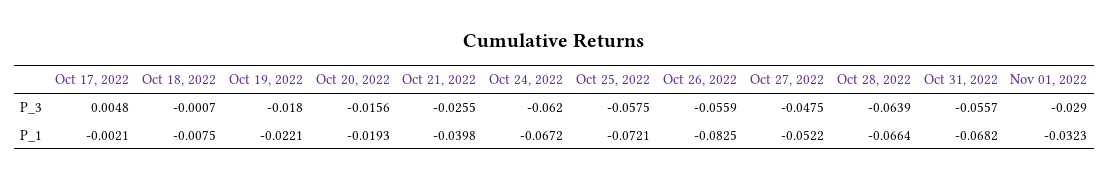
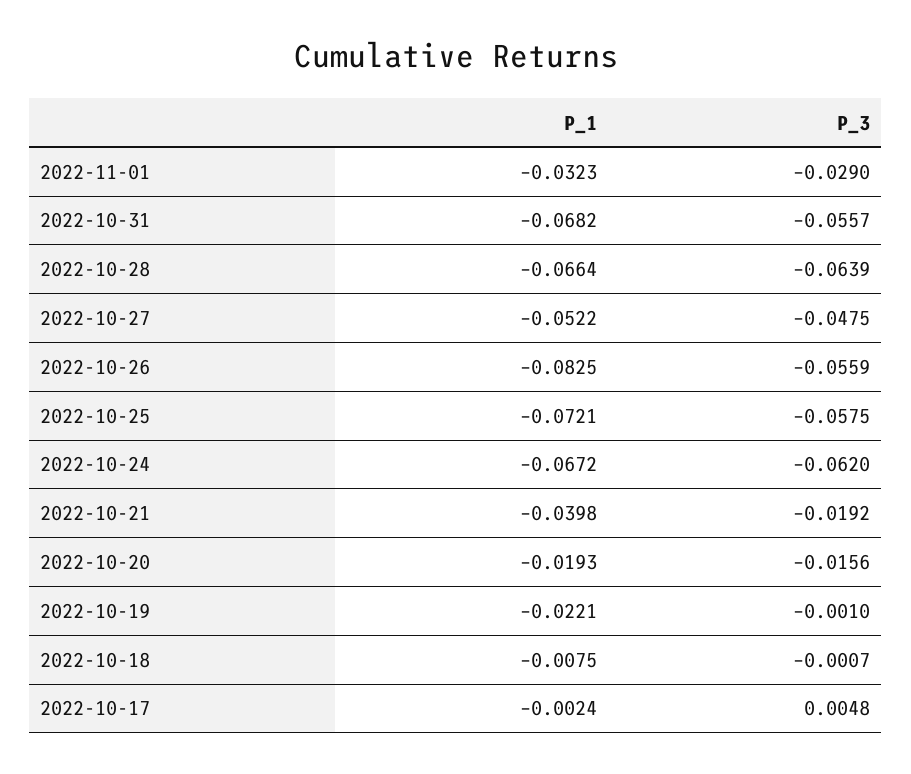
  {
    "Oct 17, 2022": {
      "P_3": 0.0048,
-     "P_1": -0.0021
+     "P_1": -0.0024
    },
    "Oct 18, 2022": {
      "P_3": -0.0007,
      "P_1": -0.0075
    },
    "Oct 19, 2022": {
-     "P_3": -0.018,
+     "P_3": -0.001,
      "P_1": -0.0221
    },
    "Oct 20, 2022": {
      "P_3": -0.0156,
      "P_1": -0.0193
    },
    "Oct 21, 2022": {
-     "P_3": -0.0255,
+     "P_3": -0.0192,
      "P_1": -0.0398
    },
    "Oct 24, 2022": {
      "P_3": -0.062,
      "P_1": -0.0672
    },
    "Oct 25, 2022": {
      "P_3": -0.0575,
      "P_1": -0.0721
    },
    "Oct 26, 2022": {
      "P_3": -0.0559,
      "P_1": -0.0825
    },
    "Oct 27, 2022": {
      "P_3": -0.0475,
      "P_1": -0.0522
    },
    "Oct 28, 2022": {
      "P_3": -0.0639,
      "P_1": -0.0664
    },
    "Oct 31, 2022": {
      "P_3": -0.0557,
      "P_1": -0.0682
    },
    "Nov 01, 2022": {
      "P_3": -0.029,
      "P_1": -0.0323
    }
  }

